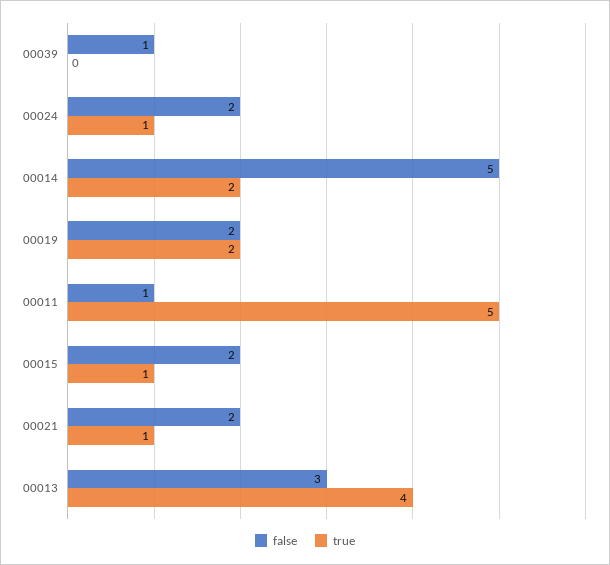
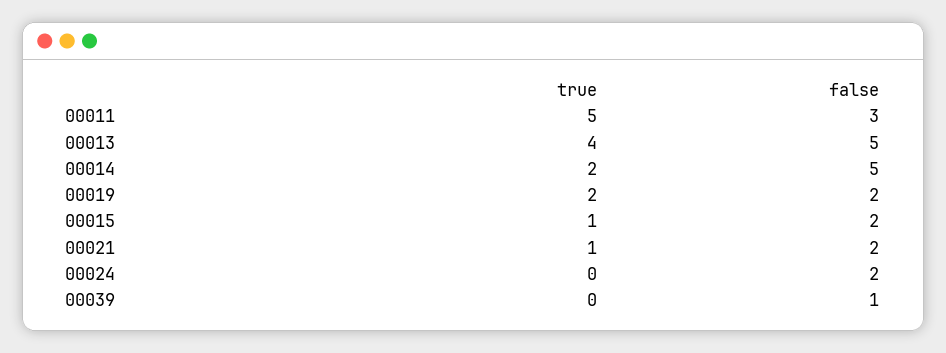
  {
    "false": {
      "00039": 1,
      "00024": 2,
      "00014": 5,
      "00019": 2,
-     "00011": 1,
+     "00011": 3,
      "00015": 2,
      "00021": 2,
-     "00013": 3
+     "00013": 5
    },
    "true": {
      "00039": 0,
-     "00024": 1,
+     "00024": 0,
      "00014": 2,
      "00019": 2,
      "00011": 5,
      "00015": 1,
      "00021": 1,
      "00013": 4
    }
  }

